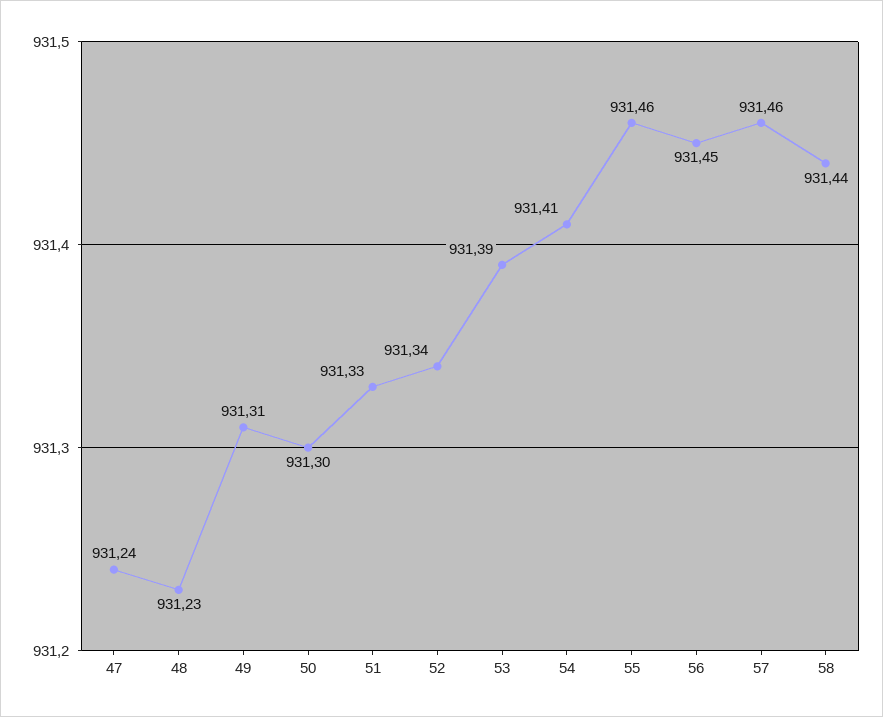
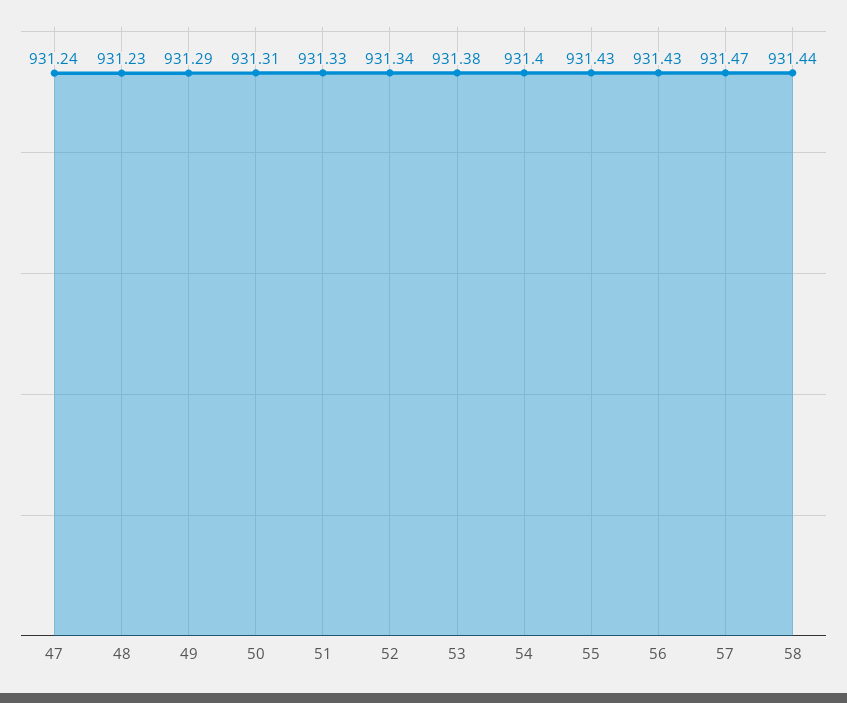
  {
    "47": 931.24,
    "48": 931.23,
-   "49": 931.31,
+   "49": 931.29,
-   "50": 931.3,
+   "50": 931.31,
    "51": 931.33,
    "52": 931.34,
-   "53": 931.39,
+   "53": 931.38,
-   "54": 931.41,
+   "54": 931.4,
-   "55": 931.46,
+   "55": 931.43,
-   "56": 931.45,
+   "56": 931.43,
-   "57": 931.46,
+   "57": 931.47,
    "58": 931.44
  }

